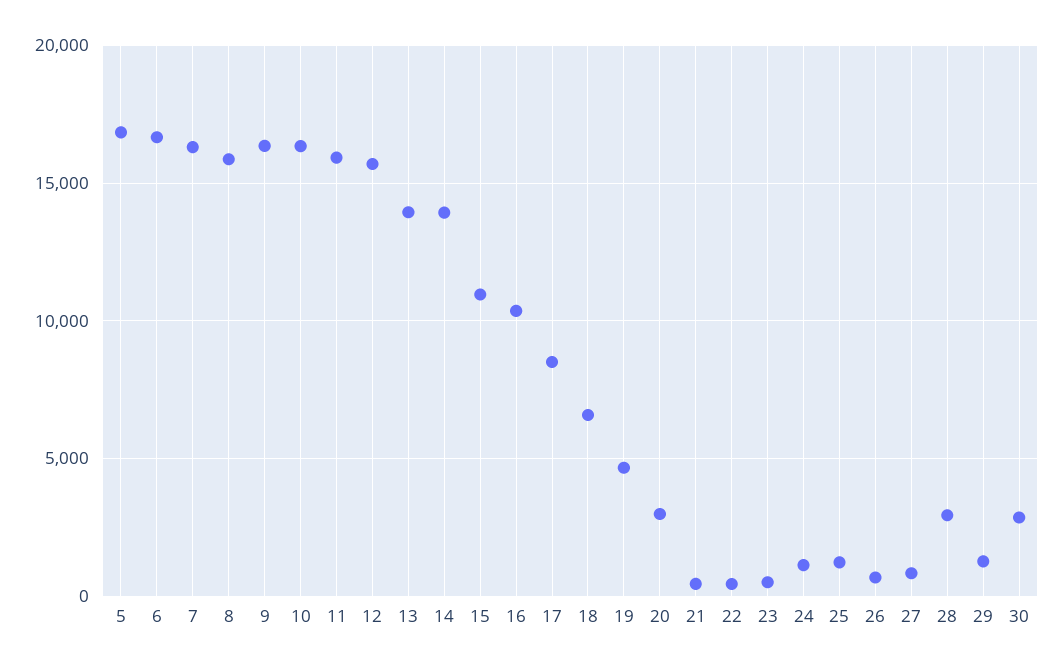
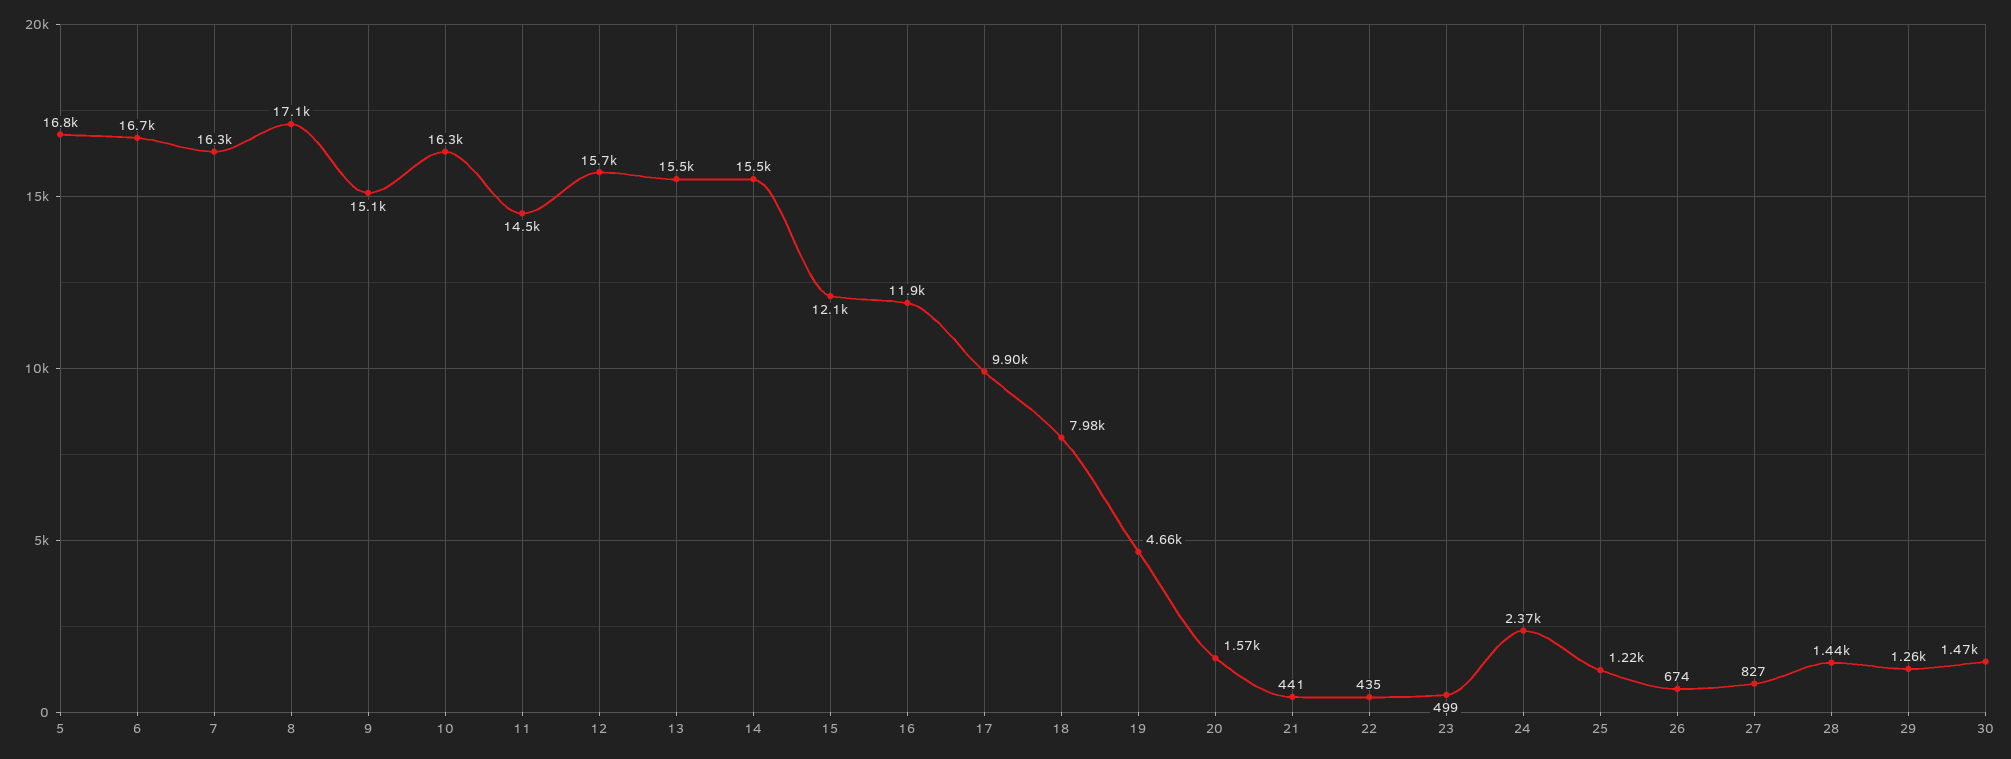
  {
    "5": 16800,
    "6": 16700,
    "7": 16300,
-   "8": 16000,
+   "8": 17100,
-   "9": 16500,
+   "9": 15100,
    "10": 16300,
-   "11": 16000,
+   "11": 14500,
    "12": 15700,
-   "13": 14000,
+   "13": 15500,
-   "14": 14000,
+   "14": 15500,
-   "15": 11000,
+   "15": 12100,
-   "16": 10500,
+   "16": 11900,
-   "17": 8500,
+   "17": 9900,
-   "18": 6500,
+   "18": 7980,
    "19": 4660,
-   "20": 3000,
+   "20": 1570,
    "21": 441,
    "22": 435,
    "23": 499,
-   "24": 1000,
+   "24": 2370,
    "25": 1220,
    "26": 674,
    "27": 827,
-   "28": 3000,
+   "28": 1440,
    "29": 1260,
-   "30": 3000
+   "30": 1470
  }

